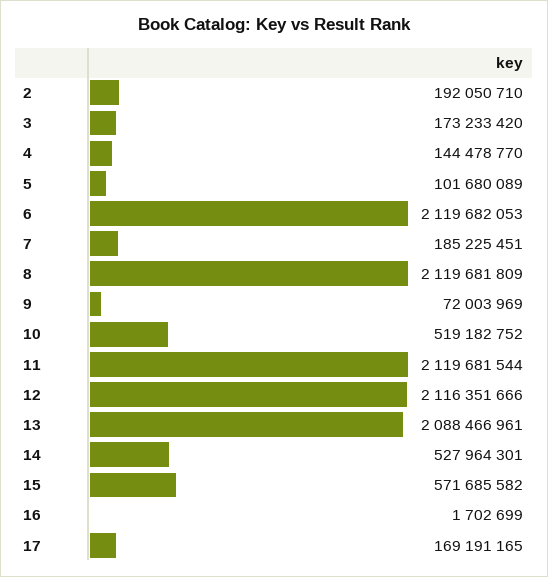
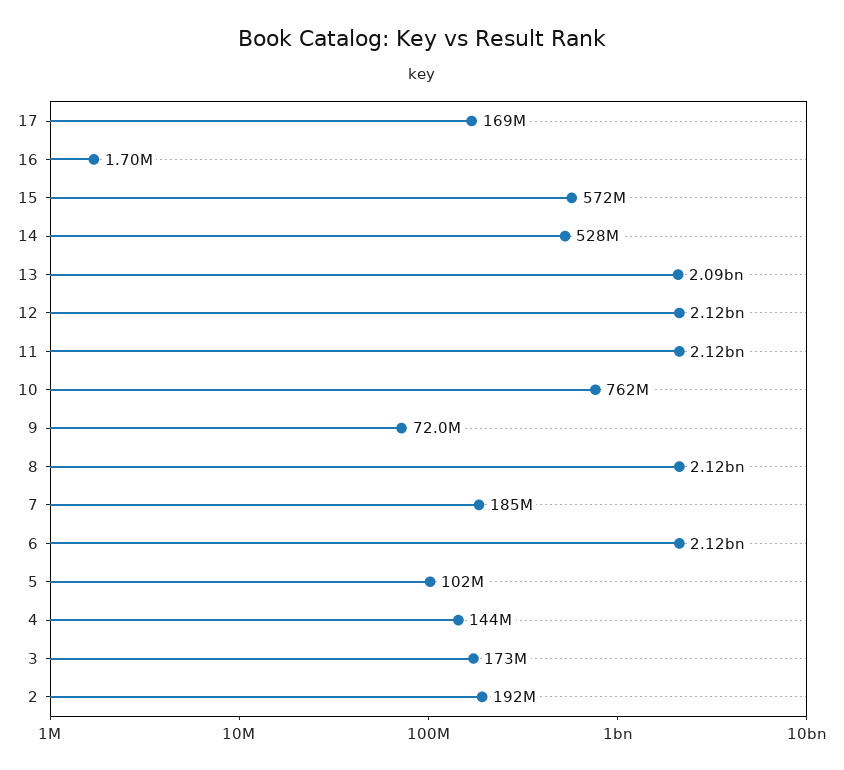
  {
    "2": 192050710,
    "3": 173233420,
    "4": 144478770,
    "5": 101680089,
    "6": 2119682053,
    "7": 185225451,
    "8": 2119681809,
    "9": 72003969,
-   "10": 519182752,
+   "10": 762000000,
    "11": 2119681544,
    "12": 2116351666,
    "13": 2088466961,
    "14": 527964301,
    "15": 571685582,
    "16": 1702699,
    "17": 169191165
  }

